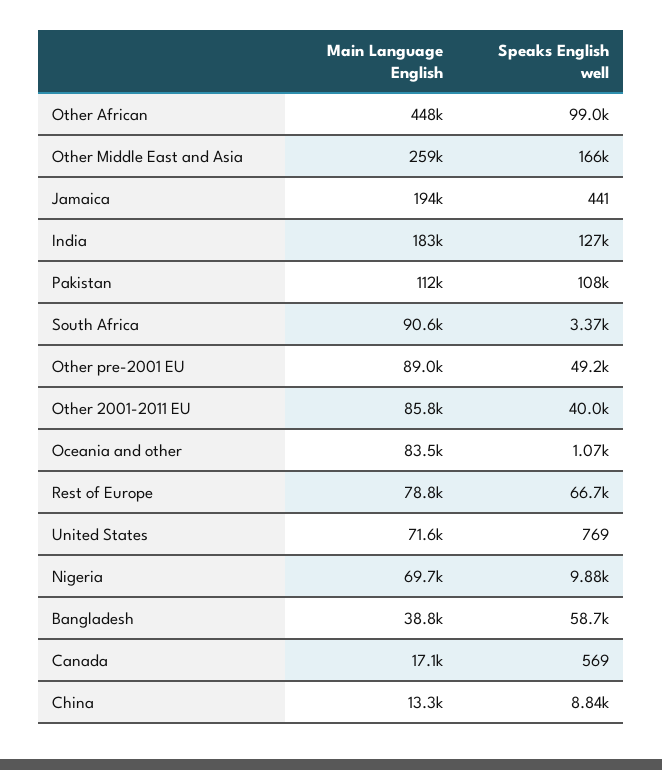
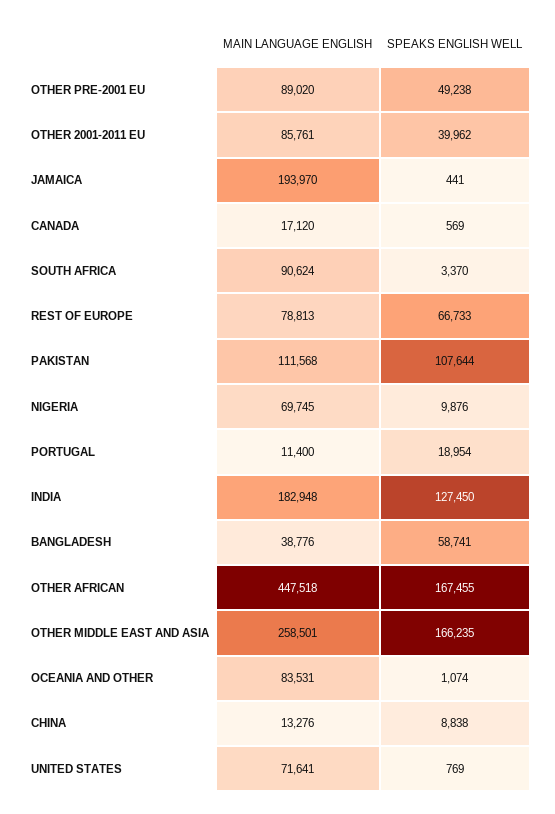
  {
    "Main Language English": {
      "Other African": 447518,
      "Other Middle East and Asia": 258501,
      "Jamaica": 193970,
      "India": 182948,
      "Pakistan": 111568,
      "South Africa": 90624,
      "Other pre-2001 EU": 89020,
      "Other 2001-2011 EU": 85761,
      "Oceania and other": 83531,
      "Rest of Europe": 78813,
      "United States": 71641,
      "Nigeria": 69745,
      "Bangladesh": 38776,
      "Canada": 17120,
-     "China": 13276
+     "China": 13276,
+     "PORTUGAL": 11400
    },
    "Speaks English well": {
-     "Other African": 99000,
+     "Other African": 167455,
      "Other Middle East and Asia": 166235,
      "Jamaica": 441,
      "India": 127450,
      "Pakistan": 107644,
      "South Africa": 3370,
      "Other pre-2001 EU": 49238,
      "Other 2001-2011 EU": 39962,
      "Oceania and other": 1074,
      "Rest of Europe": 66733,
      "United States": 769,
      "Nigeria": 9876,
      "Bangladesh": 58741,
      "Canada": 569,
-     "China": 8838
+     "China": 8838,
+     "PORTUGAL": 18954
    }
  }

